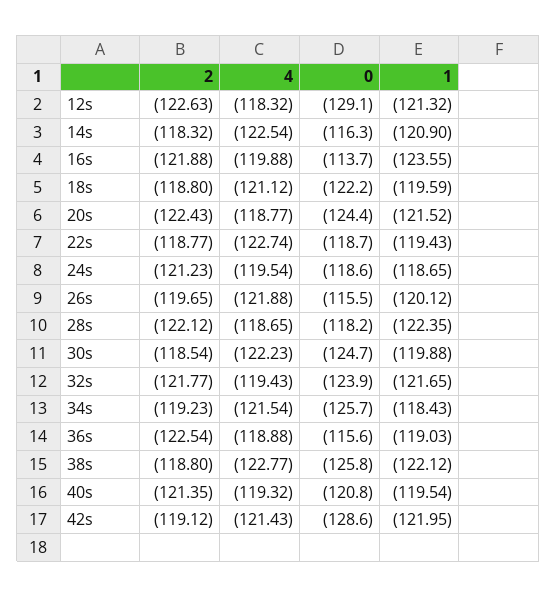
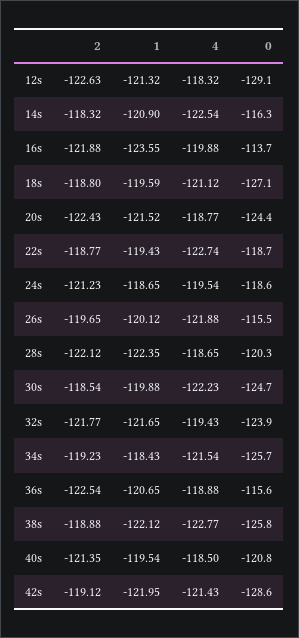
  {
    "2": {
      "12s": -122.63,
      "14s": -118.32,
      "16s": -121.88,
      "18s": -118.8,
      "20s": -122.43,
      "22s": -118.77,
      "24s": -121.23,
      "26s": -119.65,
      "28s": -122.12,
      "30s": -118.54,
      "32s": -121.77,
      "34s": -119.23,
      "36s": -122.54,
-     "38s": -118.8,
+     "38s": -118.88,
      "40s": -121.35,
      "42s": -119.12
    },
    "4": {
      "12s": -118.32,
      "14s": -122.54,
      "16s": -119.88,
      "18s": -121.12,
      "20s": -118.77,
      "22s": -122.74,
      "24s": -119.54,
      "26s": -121.88,
      "28s": -118.65,
      "30s": -122.23,
      "32s": -119.43,
      "34s": -121.54,
      "36s": -118.88,
      "38s": -122.77,
-     "40s": -119.32,
+     "40s": -118.5,
      "42s": -121.43
    },
    "0": {
      "12s": -129.1,
      "14s": -116.3,
      "16s": -113.7,
-     "18s": -122.2,
+     "18s": -127.1,
      "20s": -124.4,
      "22s": -118.7,
      "24s": -118.6,
      "26s": -115.5,
-     "28s": -118.2,
+     "28s": -120.3,
      "30s": -124.7,
      "32s": -123.9,
      "34s": -125.7,
      "36s": -115.6,
      "38s": -125.8,
      "40s": -120.8,
      "42s": -128.6
    },
    "1": {
      "12s": -121.32,
      "14s": -120.9,
      "16s": -123.55,
      "18s": -119.59,
      "20s": -121.52,
      "22s": -119.43,
      "24s": -118.65,
      "26s": -120.12,
      "28s": -122.35,
      "30s": -119.88,
      "32s": -121.65,
      "34s": -118.43,
-     "36s": -119.03,
+     "36s": -120.65,
      "38s": -122.12,
      "40s": -119.54,
      "42s": -121.95
    }
  }

